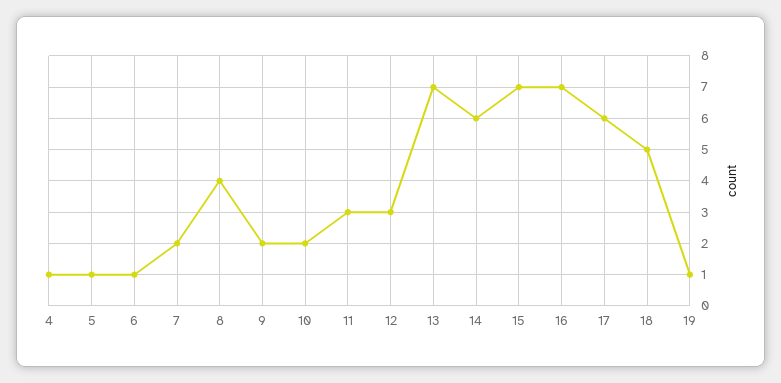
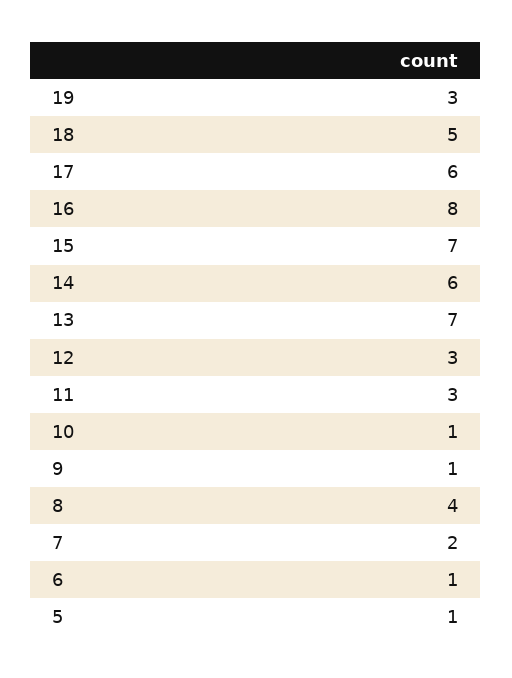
  {
-   "4": 1,
    "5": 1,
    "6": 1,
    "7": 2,
    "8": 4,
-   "9": 2,
+   "9": 1,
-   "10": 2,
+   "10": 1,
    "11": 3,
    "12": 3,
    "13": 7,
    "14": 6,
    "15": 7,
-   "16": 7,
+   "16": 8,
    "17": 6,
    "18": 5,
-   "19": 1
+   "19": 3
  }

